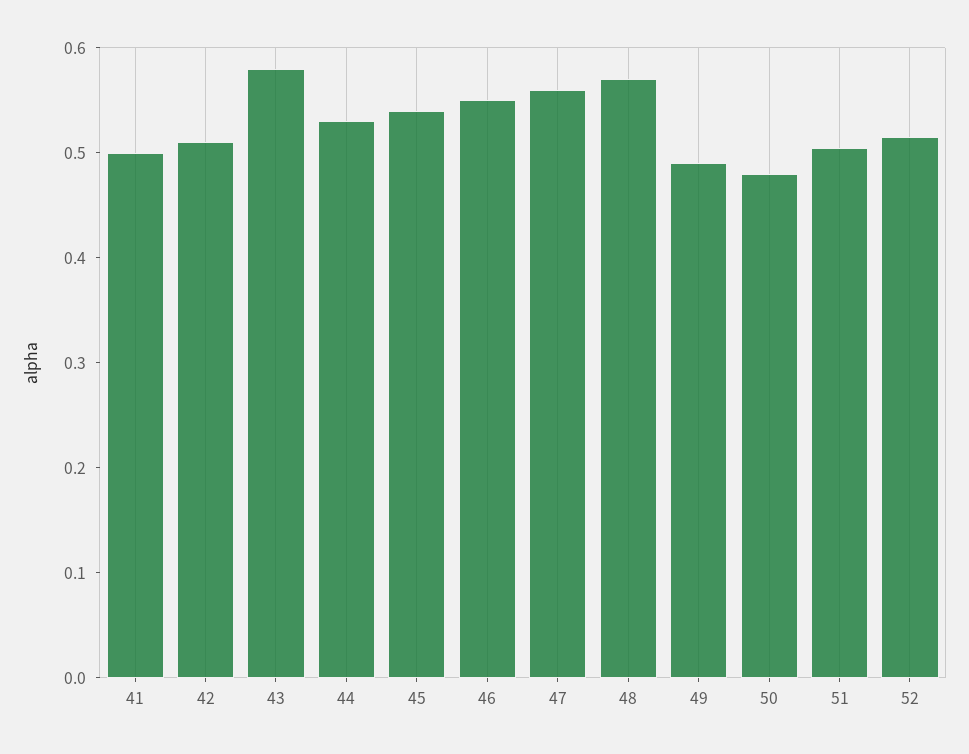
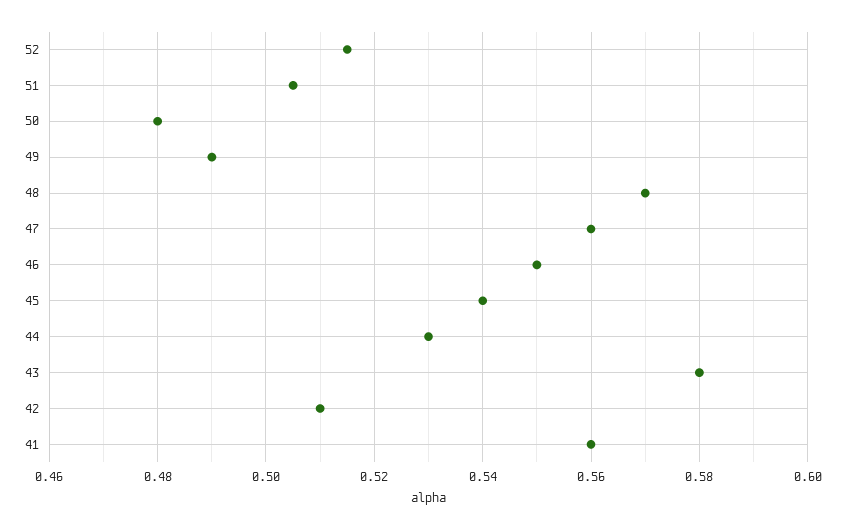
  {
-   "41": 0.5,
+   "41": 0.56,
    "42": 0.51,
    "43": 0.58,
    "44": 0.53,
    "45": 0.54,
    "46": 0.55,
    "47": 0.56,
    "48": 0.57,
    "49": 0.49,
    "50": 0.48,
    "51": 0.505,
    "52": 0.515
  }

